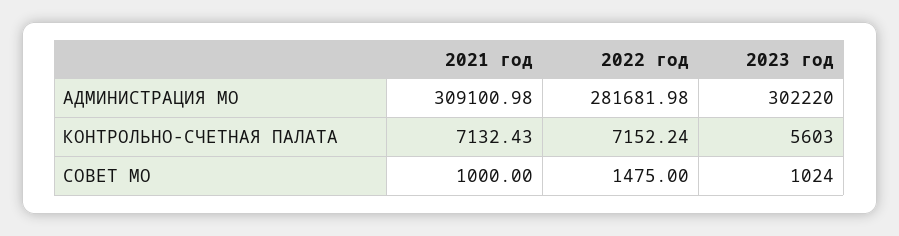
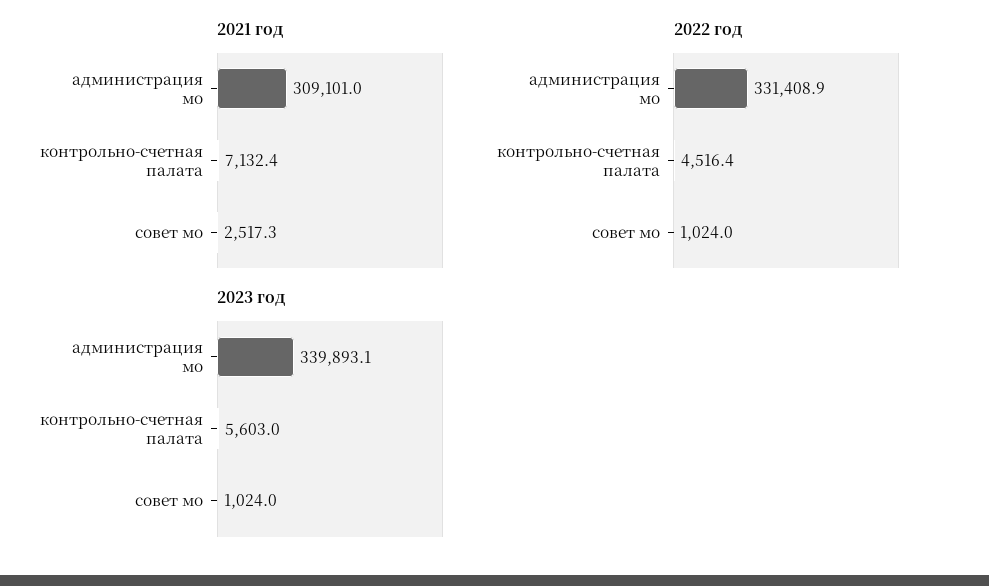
  {
    "2021 год": {
      "АДМИНИСТРАЦИЯ МО": 309100.98,
      "КОНТРОЛЬНО-СЧЕТНАЯ ПАЛАТА": 7132.43,
-     "СОВЕТ МО": 1000
+     "СОВЕТ МО": 2517.3
    },
    "2022 год": {
-     "АДМИНИСТРАЦИЯ МО": 281681.98,
+     "АДМИНИСТРАЦИЯ МО": 331408.9,
-     "КОНТРОЛЬНО-СЧЕТНАЯ ПАЛАТА": 7152.24,
+     "КОНТРОЛЬНО-СЧЕТНАЯ ПАЛАТА": 4516.4,
-     "СОВЕТ МО": 1475
+     "СОВЕТ МО": 1024
    },
    "2023 год": {
-     "АДМИНИСТРАЦИЯ МО": 302220,
+     "АДМИНИСТРАЦИЯ МО": 339893.1,
      "КОНТРОЛЬНО-СЧЕТНАЯ ПАЛАТА": 5603,
      "СОВЕТ МО": 1024
    }
  }

